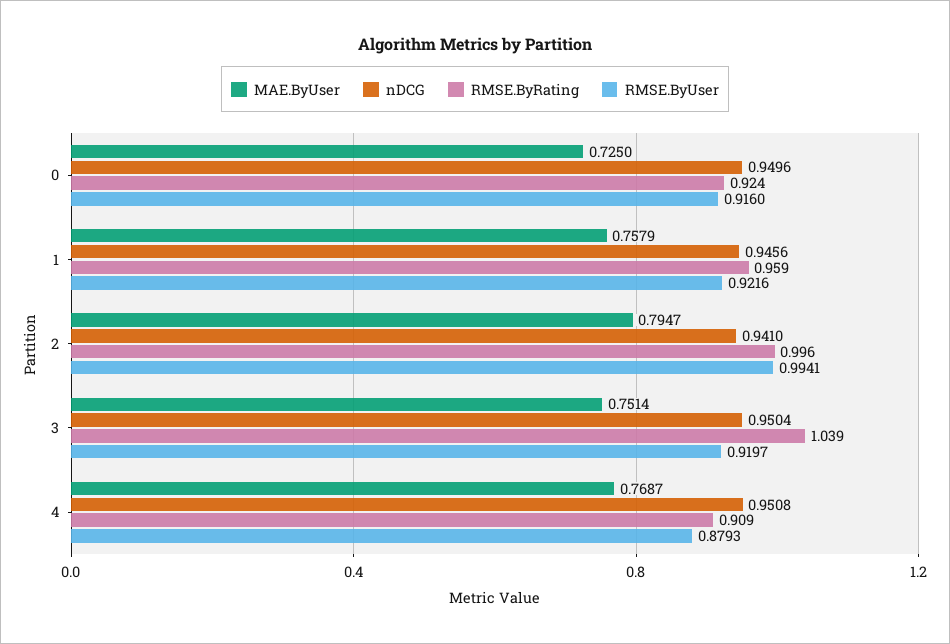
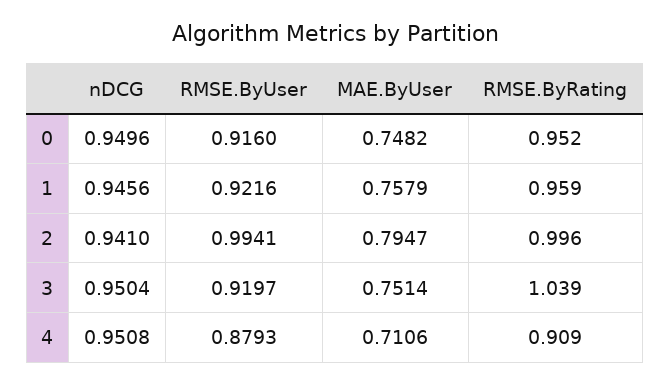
  {
    "MAE.ByUser": {
-     "0": 0.725,
+     "0": 0.7482,
      "1": 0.7579,
      "2": 0.7947,
      "3": 0.7514,
-     "4": 0.7687
+     "4": 0.7106
    },
    "nDCG": {
      "0": 0.9496,
      "1": 0.9456,
      "2": 0.941,
      "3": 0.9504,
      "4": 0.9508
    },
    "RMSE.ByRating": {
-     "0": 0.924,
+     "0": 0.952,
      "1": 0.959,
      "2": 0.996,
      "3": 1.039,
      "4": 0.909
    },
    "RMSE.ByUser": {
      "0": 0.916,
      "1": 0.9216,
      "2": 0.9941,
      "3": 0.9197,
      "4": 0.8793
    }
  }

